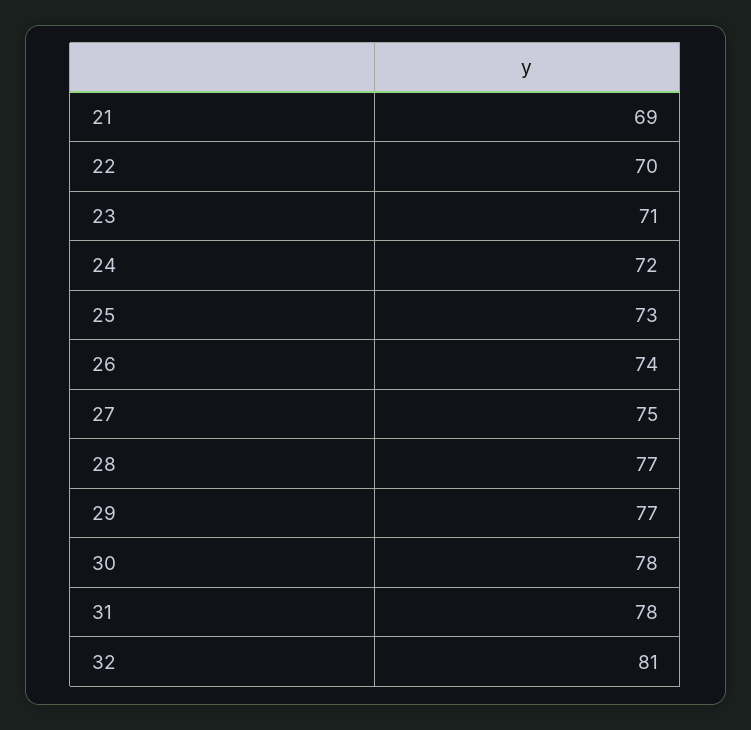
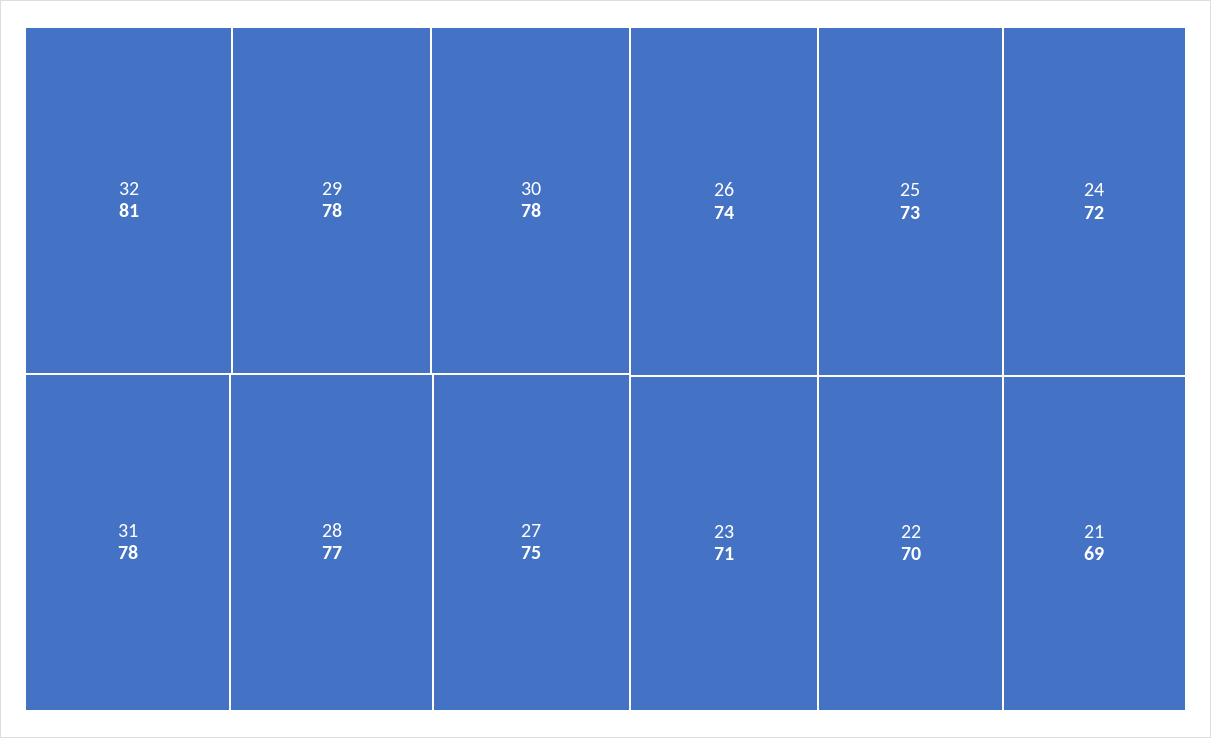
  {
    "21": 69,
    "22": 70,
    "23": 71,
    "24": 72,
    "25": 73,
    "26": 74,
    "27": 75,
    "28": 77,
-   "29": 77,
+   "29": 78,
    "30": 78,
    "31": 78,
    "32": 81
  }

